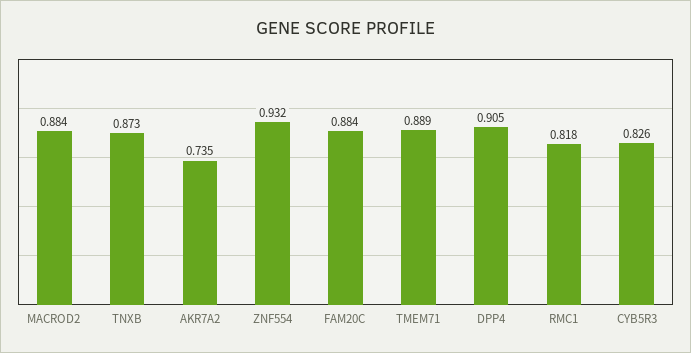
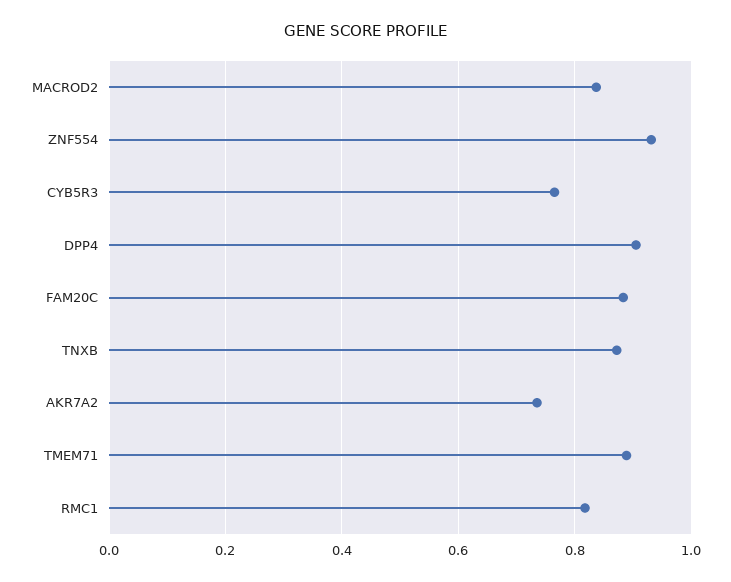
  {
-   "MACROD2": 0.884,
+   "MACROD2": 0.84,
    "TNXB": 0.873,
    "AKR7A2": 0.735,
    "ZNF554": 0.932,
    "FAM20C": 0.884,
    "TMEM71": 0.889,
    "DPP4": 0.905,
    "RMC1": 0.818,
-   "CYB5R3": 0.826
+   "CYB5R3": 0.76
  }

